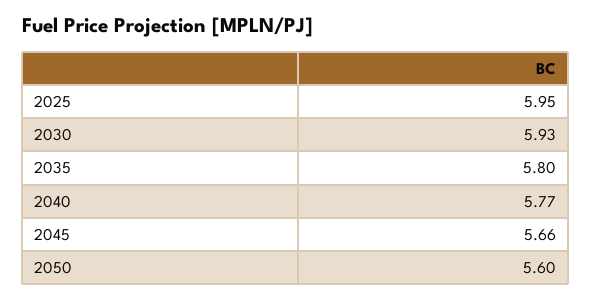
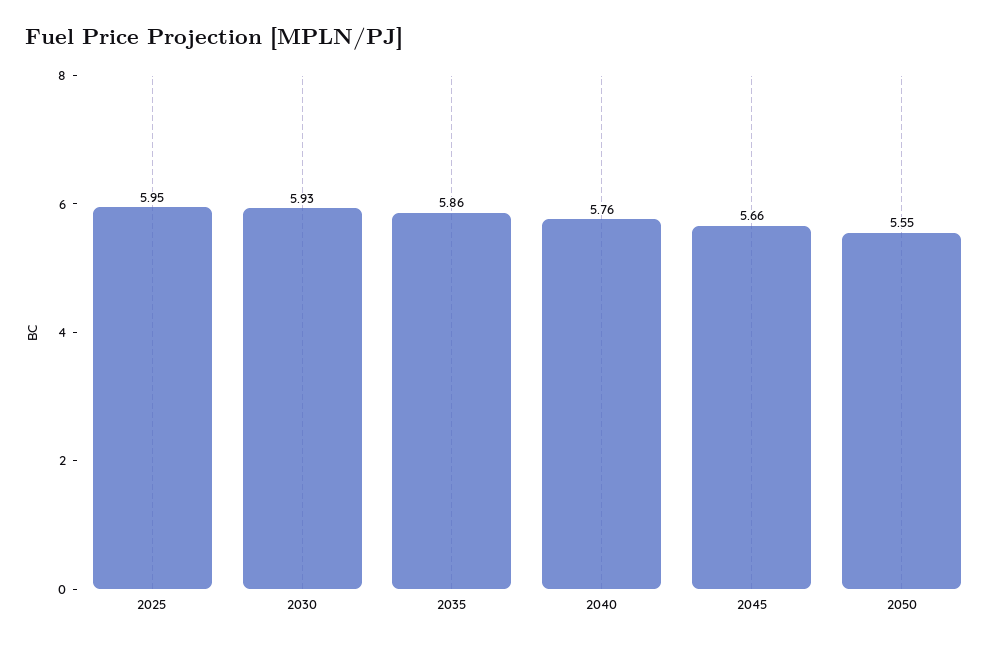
  {
    "2025": 5.95,
    "2030": 5.93,
-   "2035": 5.8,
+   "2035": 5.86,
-   "2040": 5.77,
+   "2040": 5.76,
    "2045": 5.66,
-   "2050": 5.6
+   "2050": 5.55
  }

